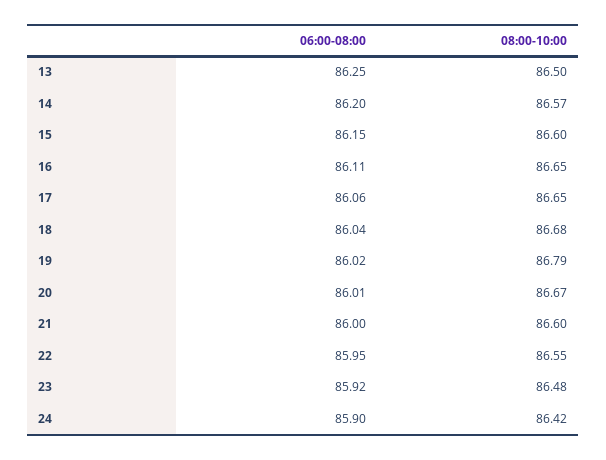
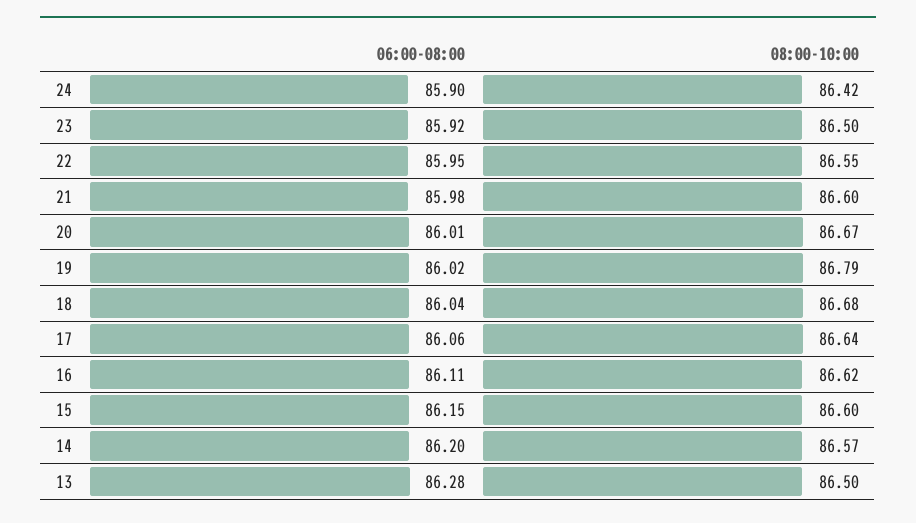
  {
    "06:00-08:00": {
-     "13": 86.25,
+     "13": 86.28,
      "14": 86.2,
      "15": 86.15,
      "16": 86.11,
      "17": 86.06,
      "18": 86.04,
      "19": 86.02,
      "20": 86.01,
-     "21": 86,
+     "21": 85.98,
      "22": 85.95,
      "23": 85.92,
      "24": 85.9
    },
    "08:00-10:00": {
      "13": 86.5,
      "14": 86.57,
      "15": 86.6,
-     "16": 86.65,
+     "16": 86.62,
-     "17": 86.65,
+     "17": 86.64,
      "18": 86.68,
      "19": 86.79,
      "20": 86.67,
      "21": 86.6,
      "22": 86.55,
-     "23": 86.48,
+     "23": 86.5,
      "24": 86.42
    }
  }

